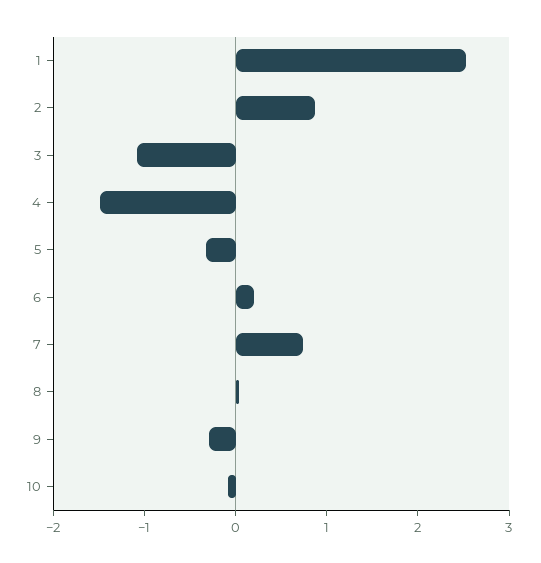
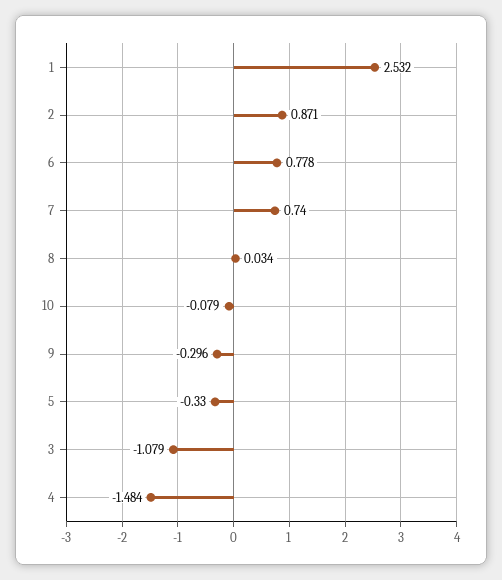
  {
    "1": 2.532,
    "2": 0.871,
    "3": -1.079,
    "4": -1.484,
    "5": -0.33,
-   "6": 0.2,
+   "6": 0.778,
    "7": 0.74,
    "8": 0.034,
    "9": -0.296,
    "10": -0.079
  }

